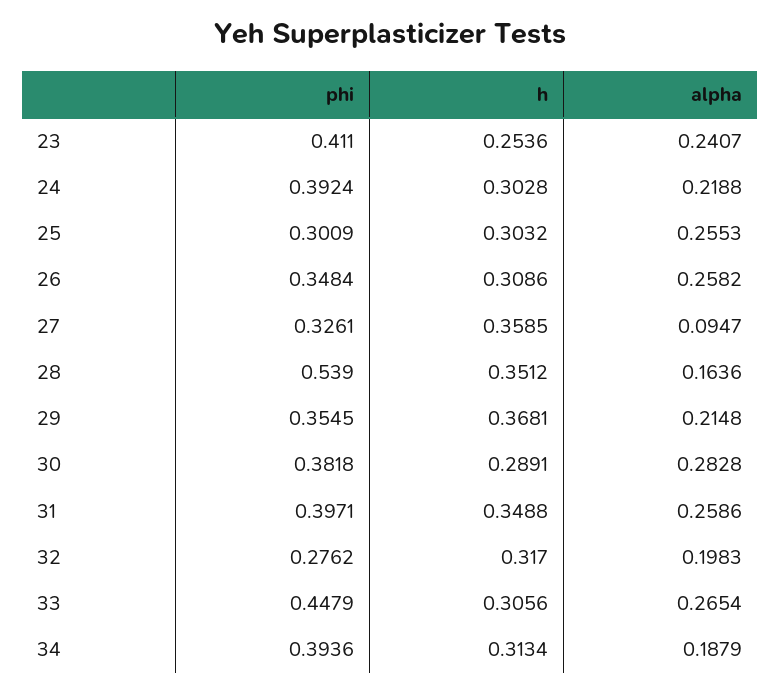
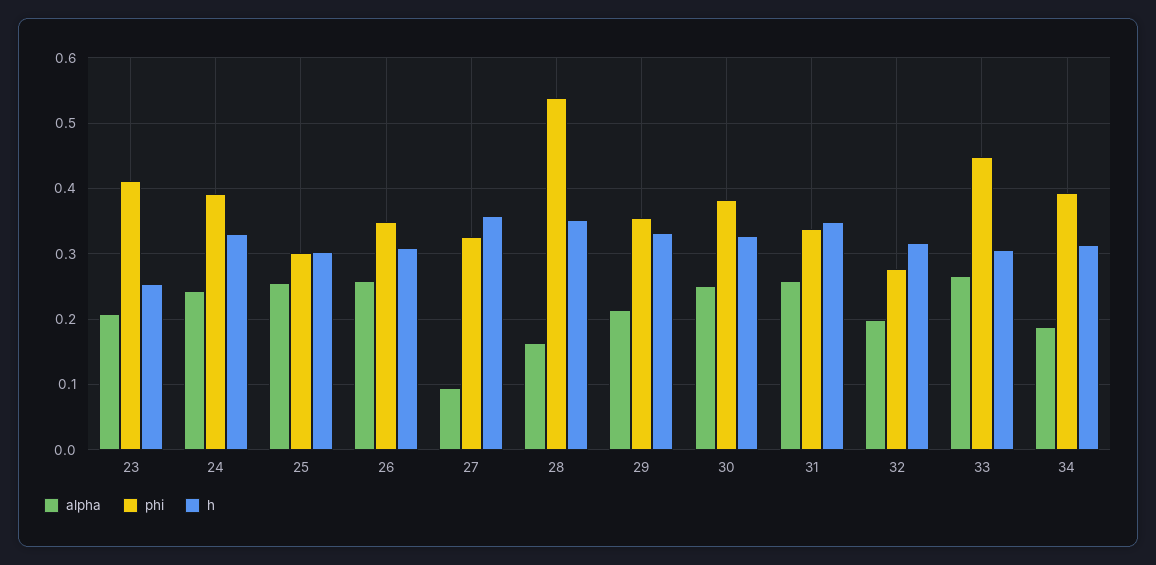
  {
    "phi": {
      "23": 0.411,
      "24": 0.3924,
      "25": 0.3009,
      "26": 0.3484,
      "27": 0.3261,
      "28": 0.539,
      "29": 0.3545,
      "30": 0.3818,
-     "31": 0.3971,
+     "31": 0.34,
      "32": 0.2762,
      "33": 0.4479,
      "34": 0.3936
    },
    "h": {
      "23": 0.2536,
-     "24": 0.3028,
+     "24": 0.33,
      "25": 0.3032,
      "26": 0.3086,
      "27": 0.3585,
      "28": 0.3512,
-     "29": 0.3681,
+     "29": 0.33,
-     "30": 0.2891,
+     "30": 0.33,
      "31": 0.3488,
      "32": 0.317,
      "33": 0.3056,
      "34": 0.3134
    },
    "alpha": {
-     "23": 0.2407,
+     "23": 0.21,
-     "24": 0.2188,
+     "24": 0.24,
      "25": 0.2553,
      "26": 0.2582,
      "27": 0.0947,
      "28": 0.1636,
      "29": 0.2148,
-     "30": 0.2828,
+     "30": 0.25,
      "31": 0.2586,
      "32": 0.1983,
      "33": 0.2654,
      "34": 0.1879
    }
  }

